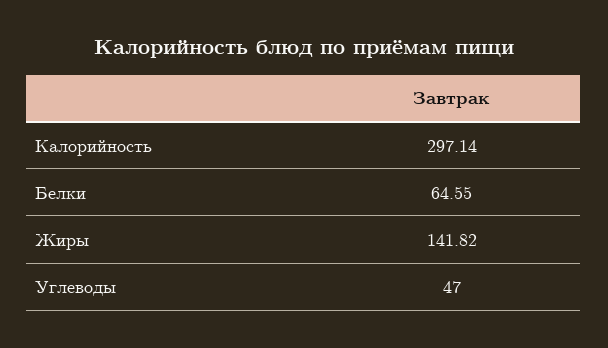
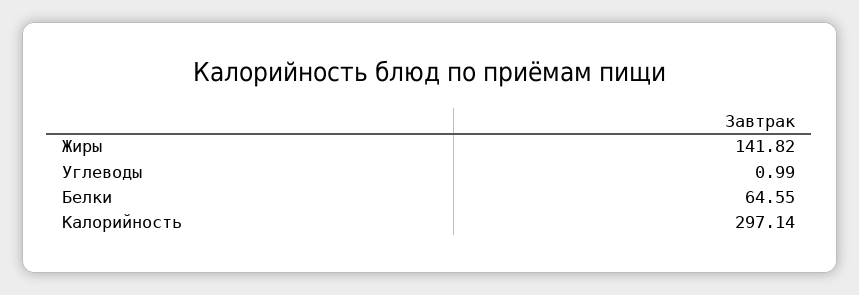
  {
    "Калорийность": 297.14,
    "Белки": 64.55,
    "Жиры": 141.82,
-   "Углеводы": 47
+   "Углеводы": 0.99
  }

